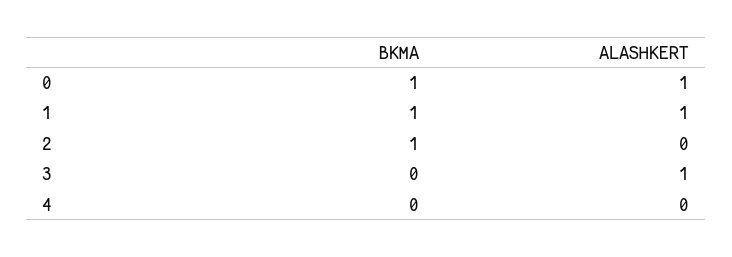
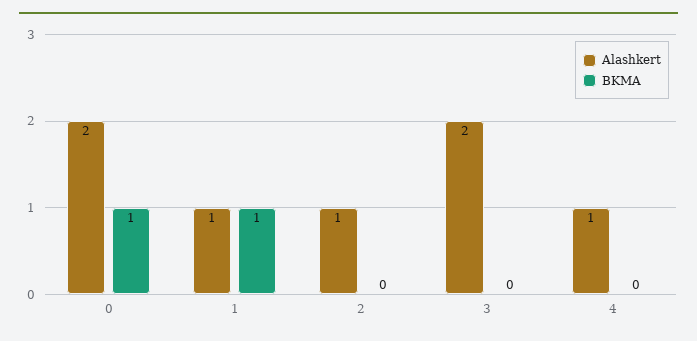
  {
    "BKMA": {
      "0": 1,
      "1": 1,
-     "2": 1,
+     "2": 0,
      "3": 0,
      "4": 0
    },
    "ALASHKERT": {
-     "0": 1,
+     "0": 2,
      "1": 1,
-     "2": 0,
+     "2": 1,
-     "3": 1,
+     "3": 2,
-     "4": 0
+     "4": 1
    }
  }

